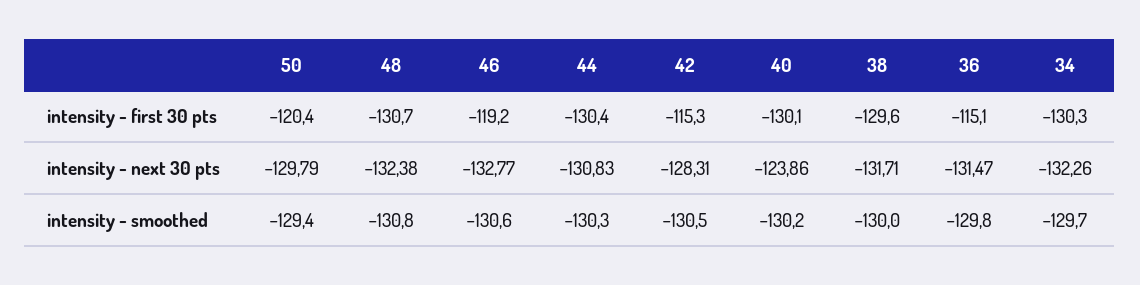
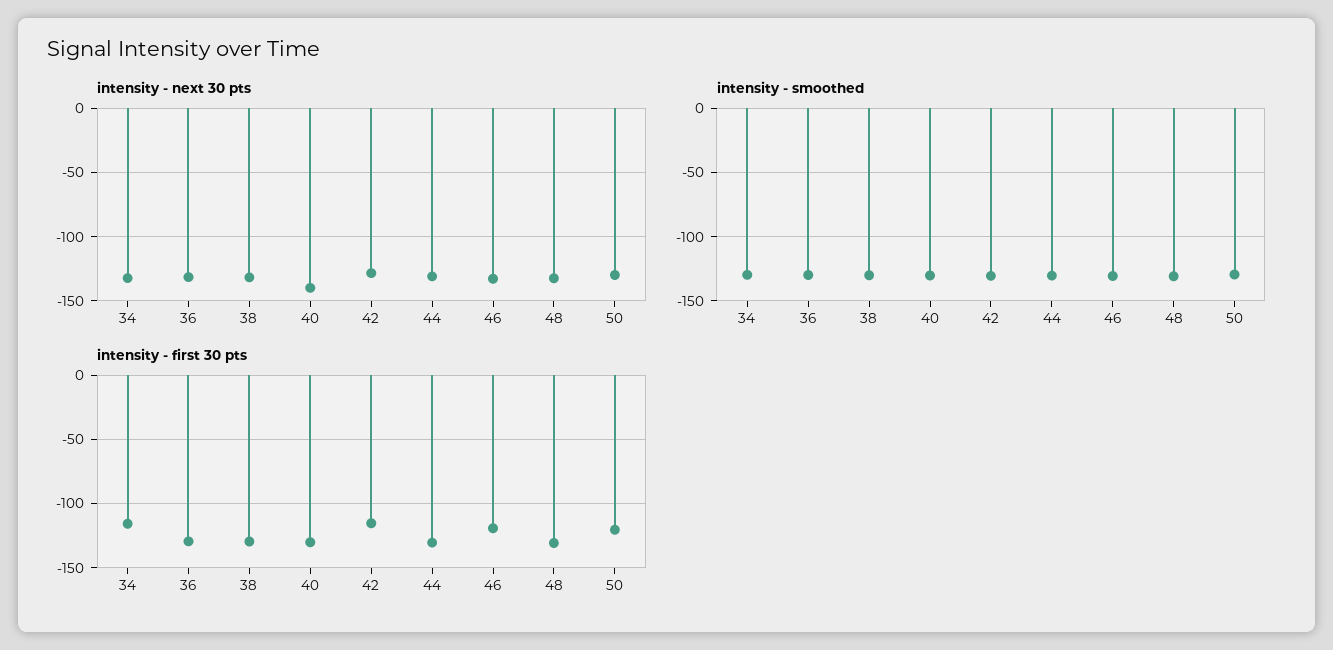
  {
    "intensity - first 30 pts": {
      "50": -120.4,
      "48": -130.7,
      "46": -119.2,
      "44": -130.4,
      "42": -115.3,
      "40": -130.1,
      "38": -129.6,
-     "36": -115.1,
+     "36": -130,
-     "34": -130.3
+     "34": -115
    },
    "intensity - next 30 pts": {
      "50": -129.79,
      "48": -132.38,
      "46": -132.77,
      "44": -130.83,
      "42": -128.31,
-     "40": -123.86,
+     "40": -140,
      "38": -131.71,
      "36": -131.47,
      "34": -132.26
    },
    "intensity - smoothed": {
      "50": -129.4,
      "48": -130.8,
      "46": -130.6,
      "44": -130.3,
      "42": -130.5,
      "40": -130.2,
      "38": -130,
      "36": -129.8,
      "34": -129.7
    }
  }

